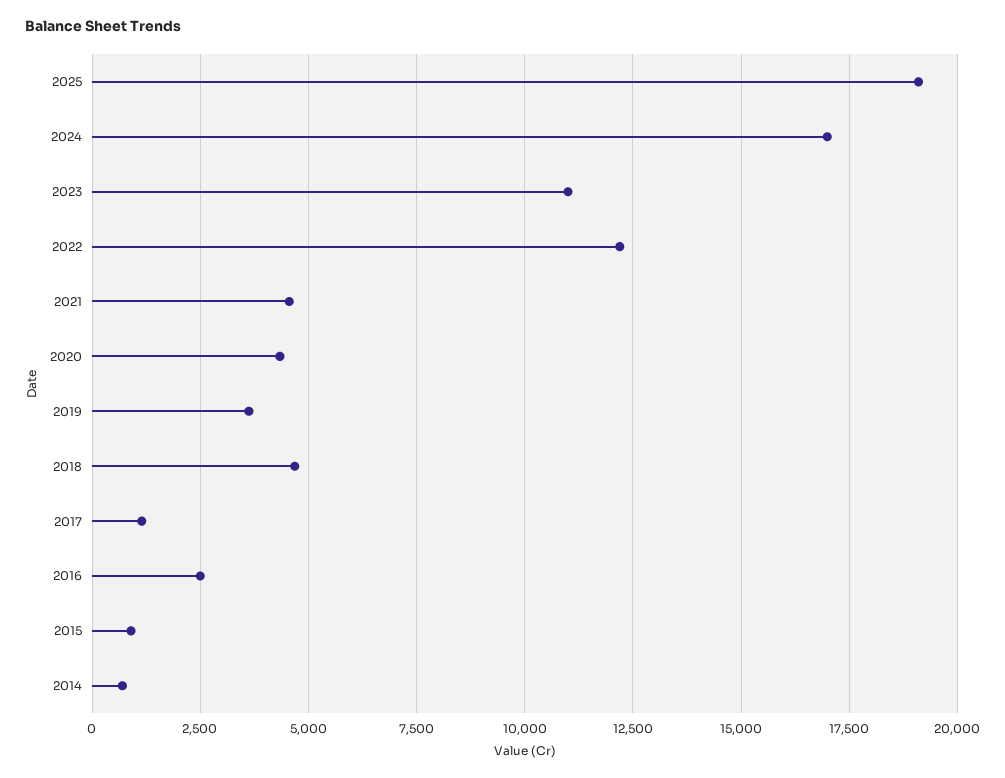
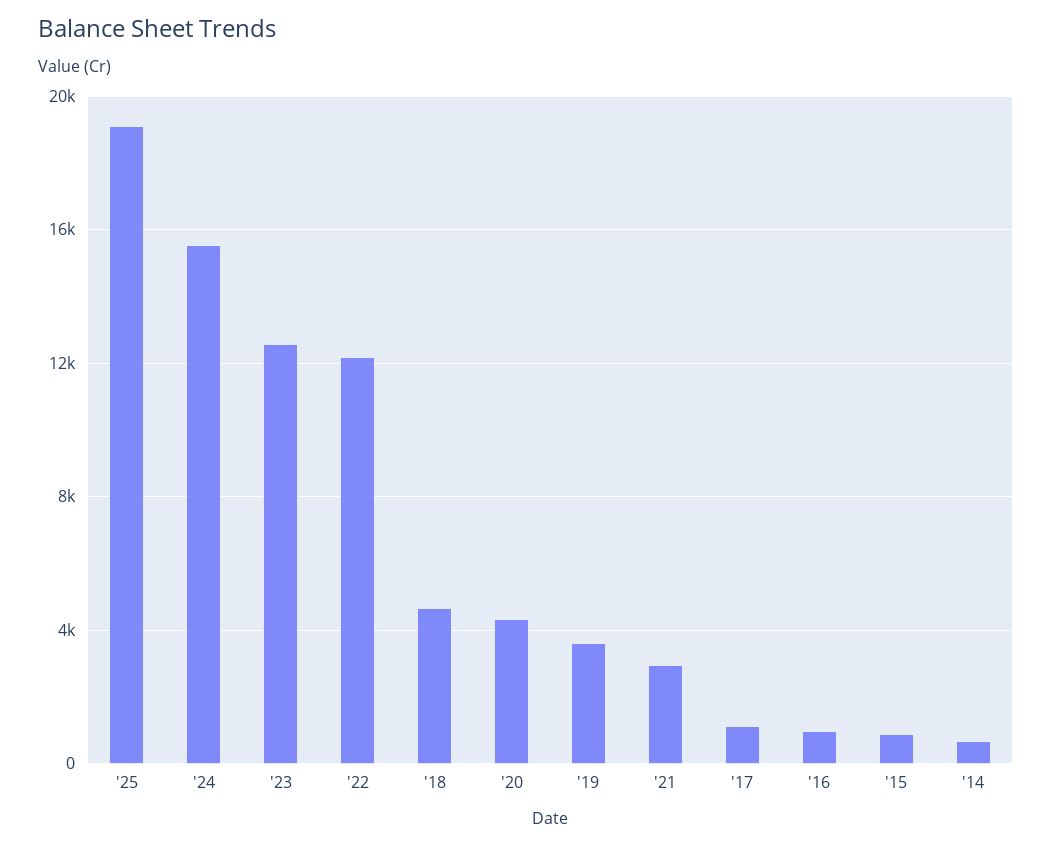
  {
    "2025": 19000,
-   "2024": 17000,
+   "2024": 15500,
-   "2023": 11000,
+   "2023": 12500,
    "2022": 12250,
-   "2021": 4500,
+   "2021": 3000,
    "2020": 4250,
    "2019": 3500,
    "2018": 4750,
    "2017": 1250,
-   "2016": 2500,
+   "2016": 1000,
    "2015": 1000,
    "2014": 750
  }

